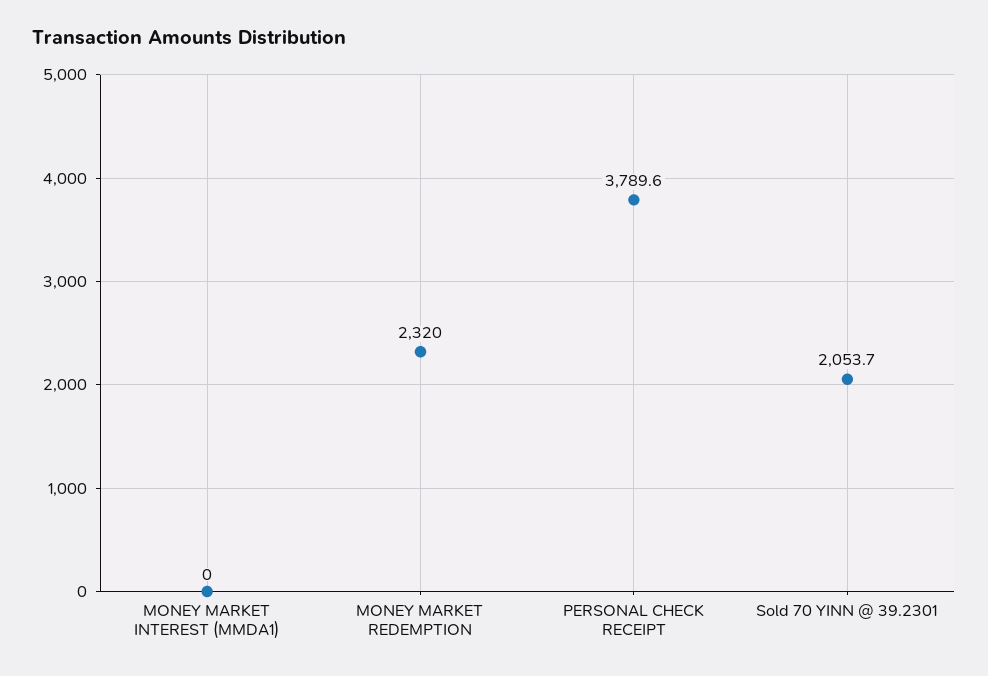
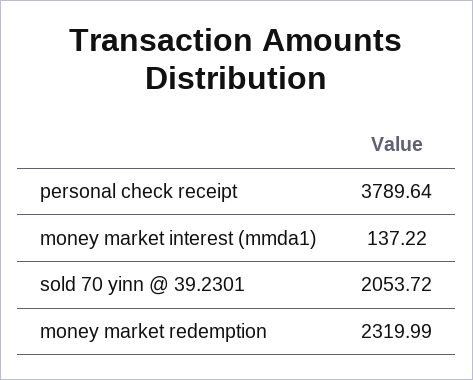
  {
-   "MONEY MARKET INTEREST (MMDA1)": 0,
+   "MONEY MARKET INTEREST (MMDA1)": 137.22,
    "MONEY MARKET REDEMPTION": 2319.99,
    "PERSONAL CHECK RECEIPT": 3789.64,
    "Sold 70 YINN @ 39.2301": 2053.72
  }

